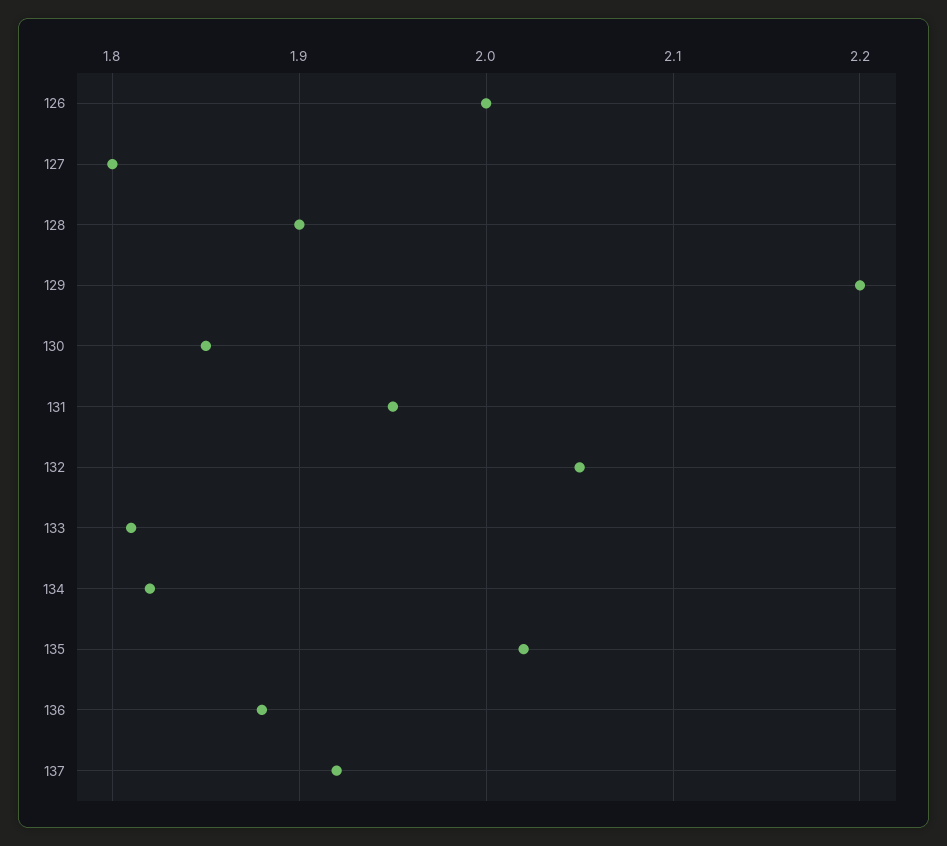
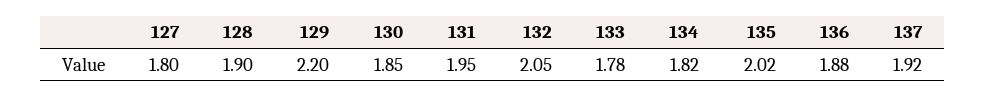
  {
-   "126": 2,
    "127": 1.8,
    "128": 1.9,
    "129": 2.2,
    "130": 1.85,
    "131": 1.95,
    "132": 2.05,
-   "133": 1.81,
+   "133": 1.78,
    "134": 1.82,
    "135": 2.02,
    "136": 1.88,
    "137": 1.92
  }

